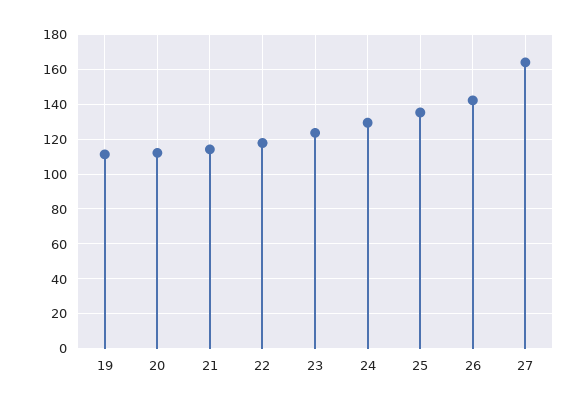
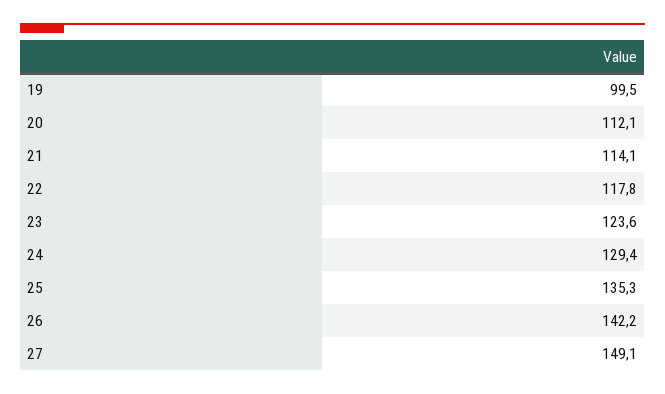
  {
-   "19": 110,
+   "19": 99.5,
    "20": 112.1,
    "21": 114.1,
    "22": 117.8,
    "23": 123.6,
    "24": 129.4,
    "25": 135.3,
    "26": 142.2,
-   "27": 165
+   "27": 149.1
  }

